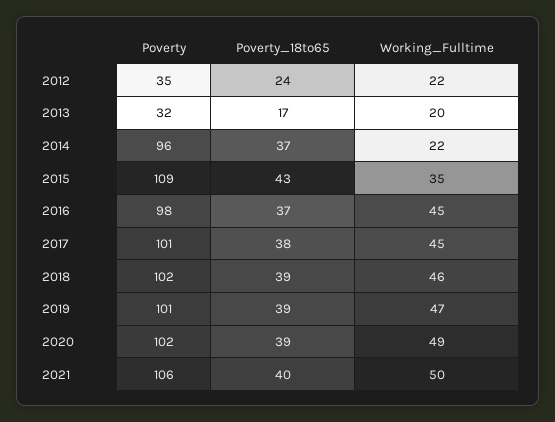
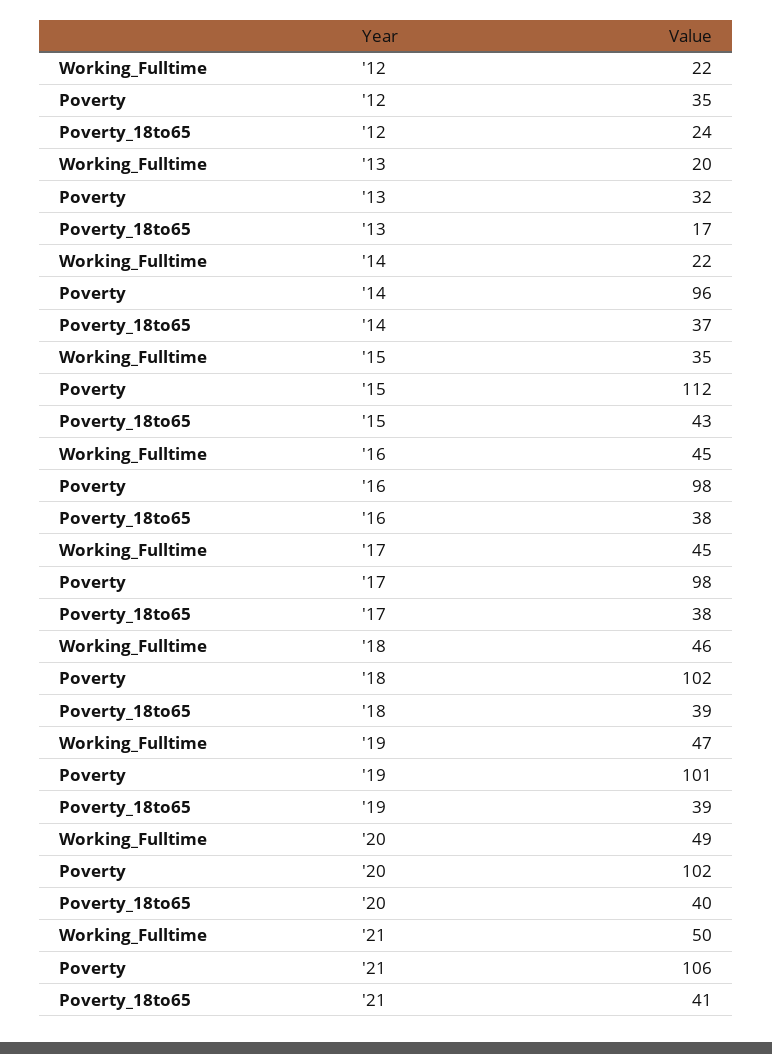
  {
    "Poverty": {
      "2012": 35,
      "2013": 32,
      "2014": 96,
-     "2015": 109,
+     "2015": 112,
      "2016": 98,
-     "2017": 101,
+     "2017": 98,
      "2018": 102,
      "2019": 101,
      "2020": 102,
      "2021": 106
    },
    "Poverty_18to65": {
      "2012": 24,
      "2013": 17,
      "2014": 37,
      "2015": 43,
-     "2016": 37,
+     "2016": 38,
      "2017": 38,
      "2018": 39,
      "2019": 39,
-     "2020": 39,
+     "2020": 40,
-     "2021": 40
+     "2021": 41
    },
    "Working_Fulltime": {
      "2012": 22,
      "2013": 20,
      "2014": 22,
      "2015": 35,
      "2016": 45,
      "2017": 45,
      "2018": 46,
      "2019": 47,
      "2020": 49,
      "2021": 50
    }
  }

